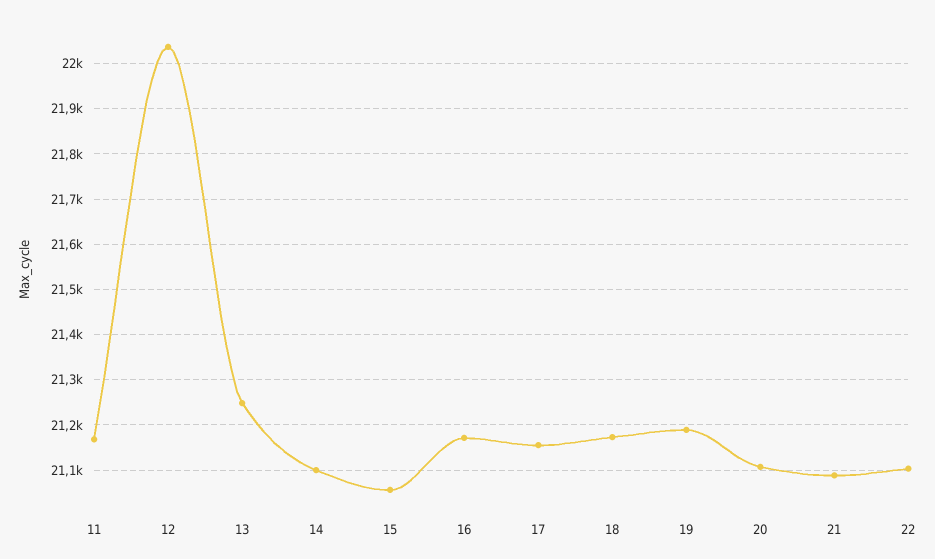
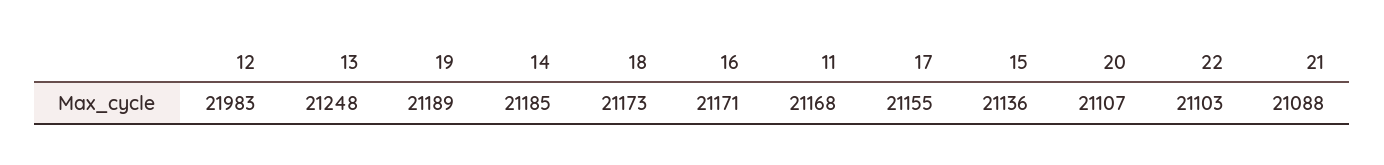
  {
    "11": 21168,
-   "12": 22040,
+   "12": 21983,
    "13": 21248,
-   "14": 21100,
+   "14": 21185,
-   "15": 21060,
+   "15": 21136,
    "16": 21171,
    "17": 21155,
    "18": 21173,
    "19": 21189,
    "20": 21107,
    "21": 21088,
    "22": 21103
  }

